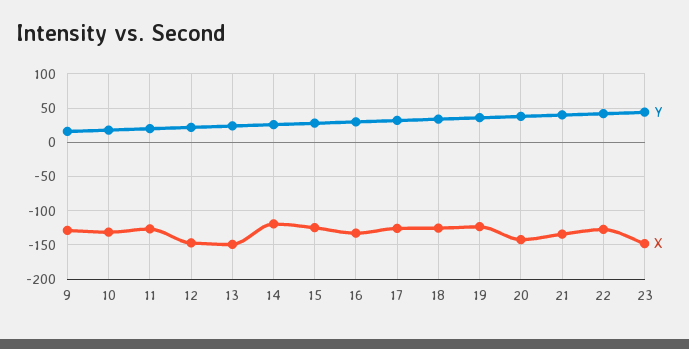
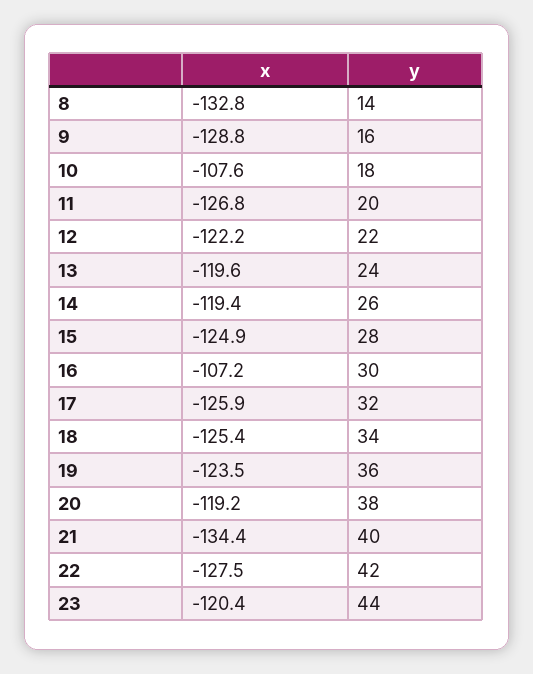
  {
    "Y": {
      "9": 16,
      "10": 18,
      "11": 20,
      "12": 22,
      "13": 24,
      "14": 26,
      "15": 28,
      "16": 30,
      "17": 32,
      "18": 34,
      "19": 36,
      "20": 38,
      "21": 40,
      "22": 42,
-     "23": 44
+     "23": 44,
+     "8": 14
    },
    "X": {
      "9": -128.8,
-     "10": -130,
+     "10": -107.6,
      "11": -126.8,
-     "12": -150,
+     "12": -122.2,
-     "13": -150,
+     "13": -119.6,
      "14": -119.4,
      "15": -124.9,
-     "16": -130,
+     "16": -107.2,
      "17": -125.9,
      "18": -125.4,
      "19": -123.5,
-     "20": -140,
+     "20": -119.2,
      "21": -134.4,
      "22": -127.5,
-     "23": -150
+     "23": -120.4,
+     "8": -132.8
    }
  }

